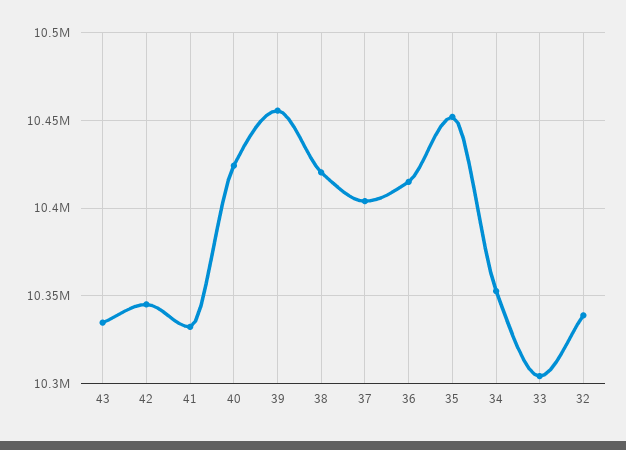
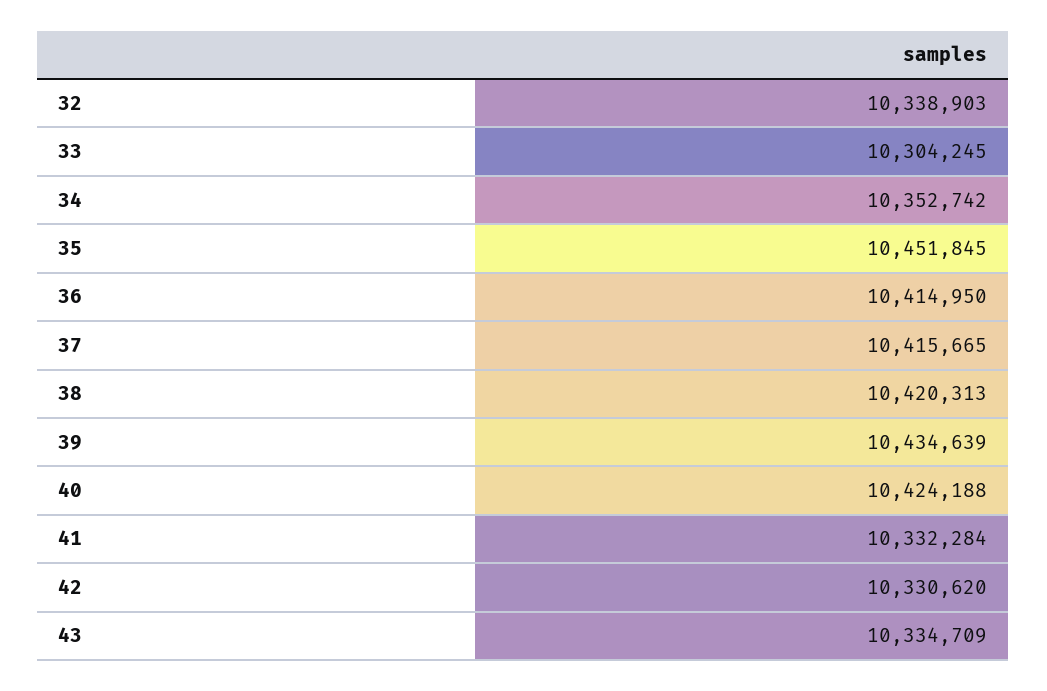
  {
    "43": 10334709,
-   "42": 10345000,
+   "42": 10330620,
    "41": 10332284,
    "40": 10424188,
-   "39": 10455000,
+   "39": 10434639,
    "38": 10420313,
-   "37": 10405000,
+   "37": 10415665,
    "36": 10414950,
    "35": 10451845,
    "34": 10352742,
    "33": 10304245,
    "32": 10338903
  }

